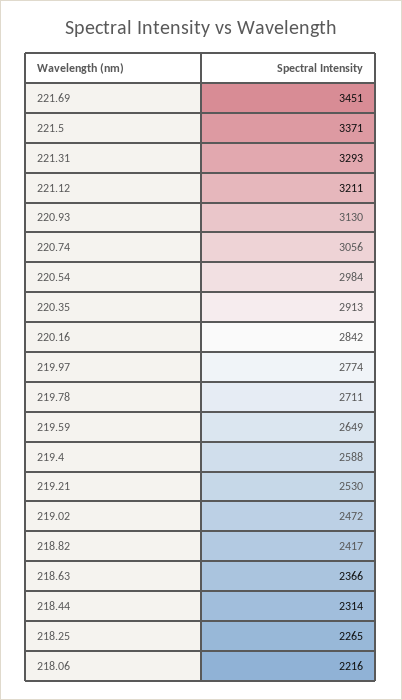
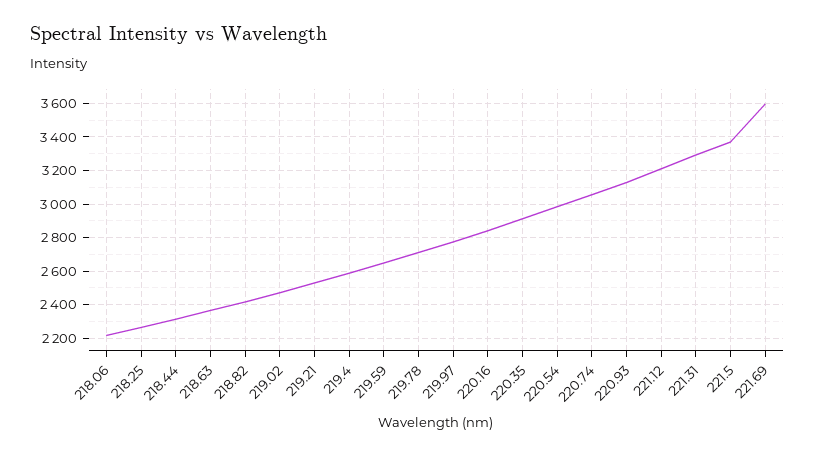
  {
-   "221.69": 3451,
+   "221.69": 3600,
    "221.5": 3371,
    "221.31": 3293,
    "221.12": 3211,
    "220.93": 3130,
    "220.74": 3056,
    "220.54": 2984,
    "220.35": 2913,
    "220.16": 2842,
    "219.97": 2774,
    "219.78": 2711,
    "219.59": 2649,
    "219.4": 2588,
    "219.21": 2530,
    "219.02": 2472,
    "218.82": 2417,
    "218.63": 2366,
    "218.44": 2314,
    "218.25": 2265,
    "218.06": 2216
  }

